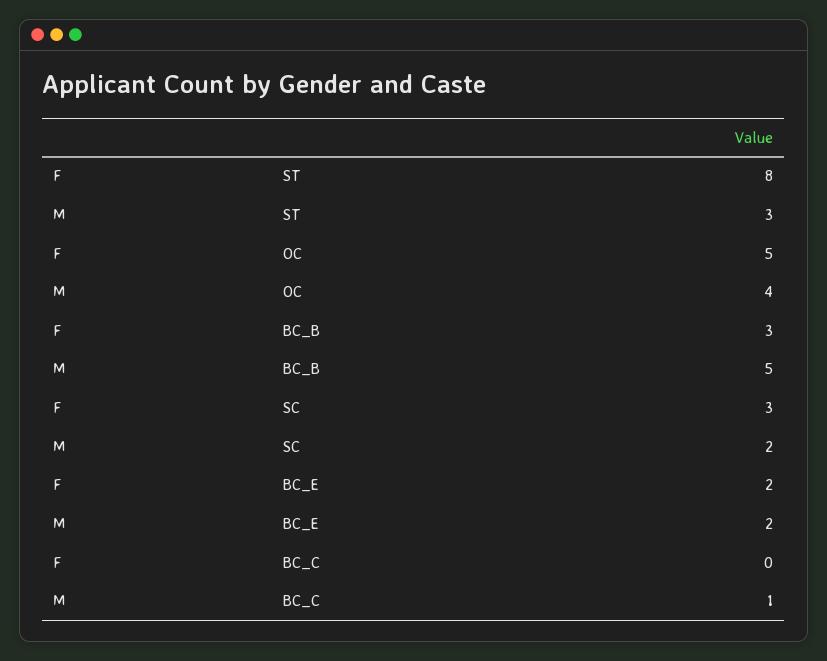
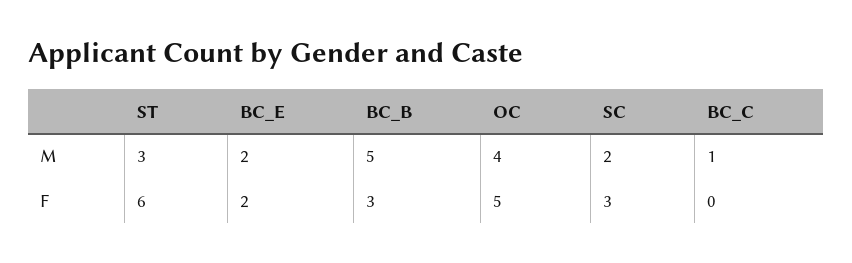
  {
    "F": {
-     "ST": 8,
+     "ST": 6,
      "OC": 5,
      "BC_B": 3,
      "SC": 3,
      "BC_E": 2,
      "BC_C": 0
    },
    "M": {
      "ST": 3,
      "OC": 4,
      "BC_B": 5,
      "SC": 2,
      "BC_E": 2,
      "BC_C": 1
    }
  }

